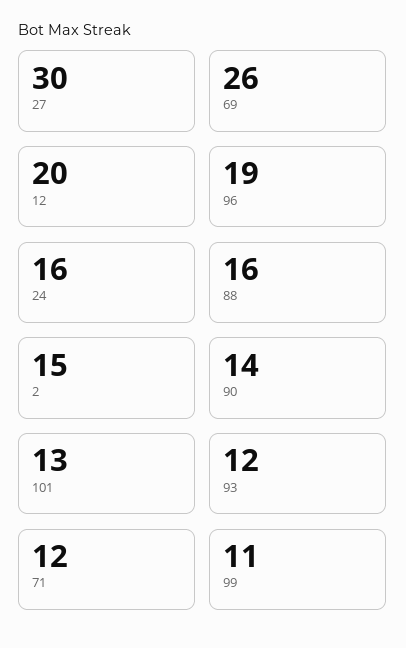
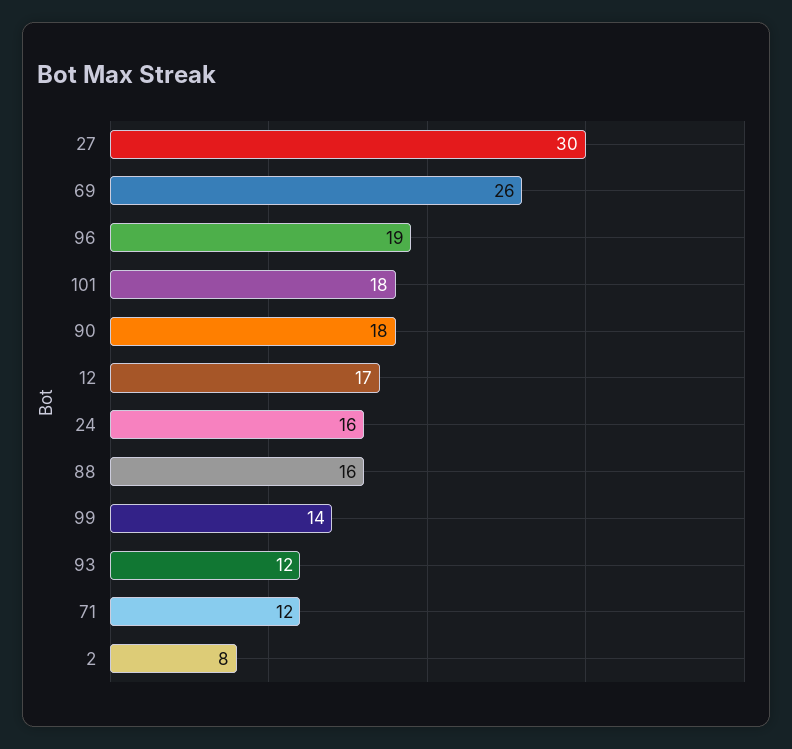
  {
    "27": 30,
    "69": 26,
-   "12": 20,
+   "12": 17,
    "96": 19,
    "24": 16,
    "88": 16,
-   "2": 15,
+   "2": 8,
-   "90": 14,
+   "90": 18,
-   "101": 13,
+   "101": 18,
    "93": 12,
    "71": 12,
-   "99": 11
+   "99": 14
  }

